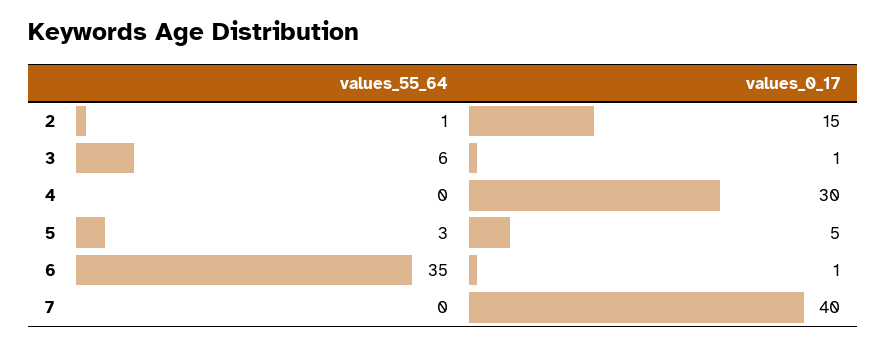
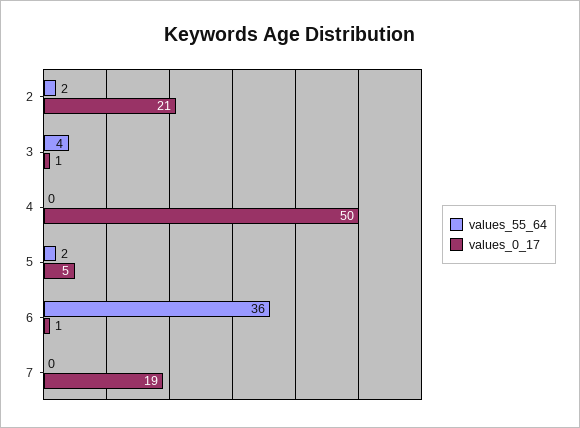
  {
    "values_55_64": {
-     "2": 1,
+     "2": 2,
-     "3": 6,
+     "3": 4,
      "4": 0,
-     "5": 3,
+     "5": 2,
-     "6": 35,
+     "6": 36,
      "7": 0
    },
    "values_0_17": {
-     "2": 15,
+     "2": 21,
      "3": 1,
-     "4": 30,
+     "4": 50,
      "5": 5,
      "6": 1,
-     "7": 40
+     "7": 19
    }
  }

